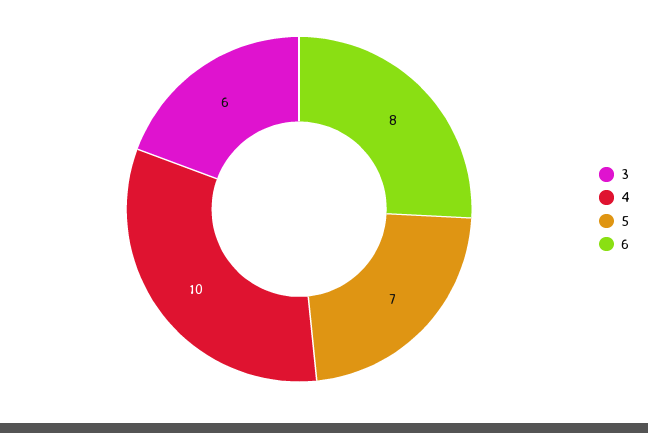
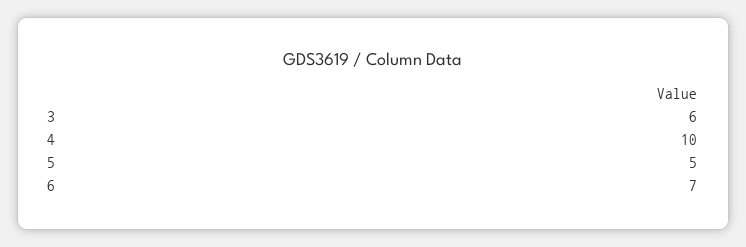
  {
    "3": 6,
    "4": 10,
-   "5": 7,
+   "5": 5,
-   "6": 8
+   "6": 7
  }

